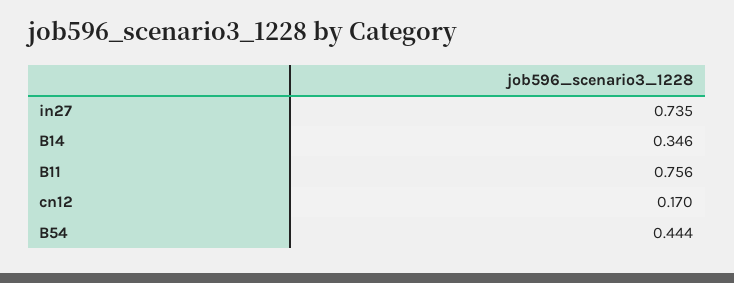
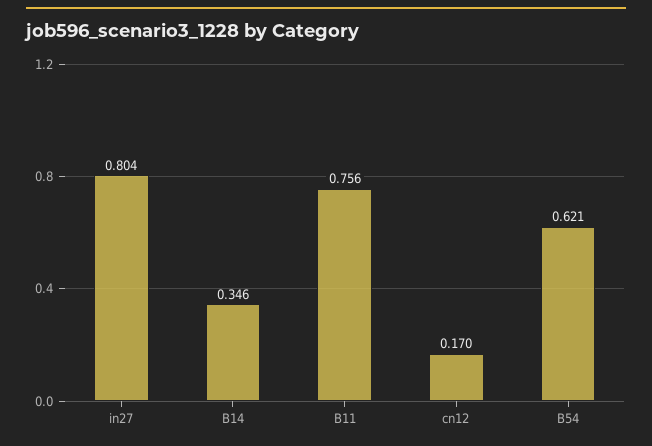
  {
-   "in27": 0.735,
+   "in27": 0.804,
    "B14": 0.346,
    "B11": 0.756,
    "cn12": 0.17,
-   "B54": 0.444
+   "B54": 0.621
  }

